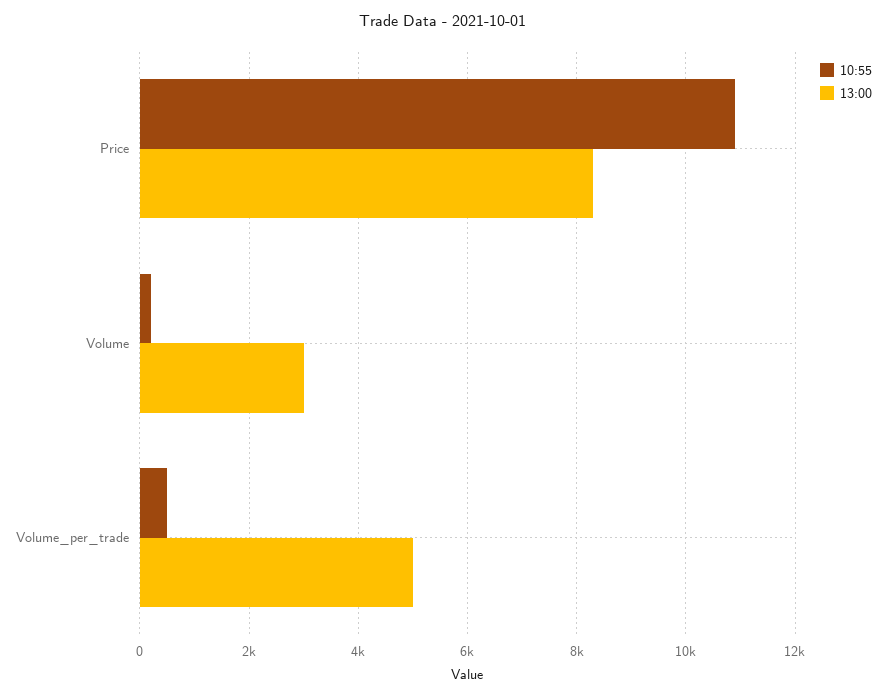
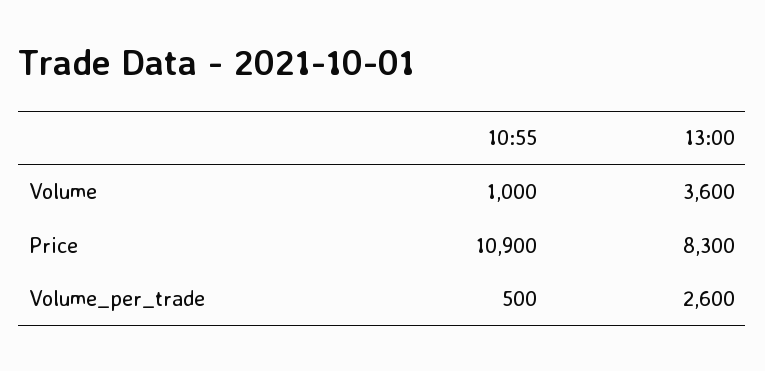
  {
    "10:55": {
      "Price": 10900,
-     "Volume": 200,
+     "Volume": 1000,
      "Volume_per_trade": 500
    },
    "13:00": {
      "Price": 8300,
-     "Volume": 3000,
+     "Volume": 3600,
-     "Volume_per_trade": 5000
+     "Volume_per_trade": 2600
    }
  }

